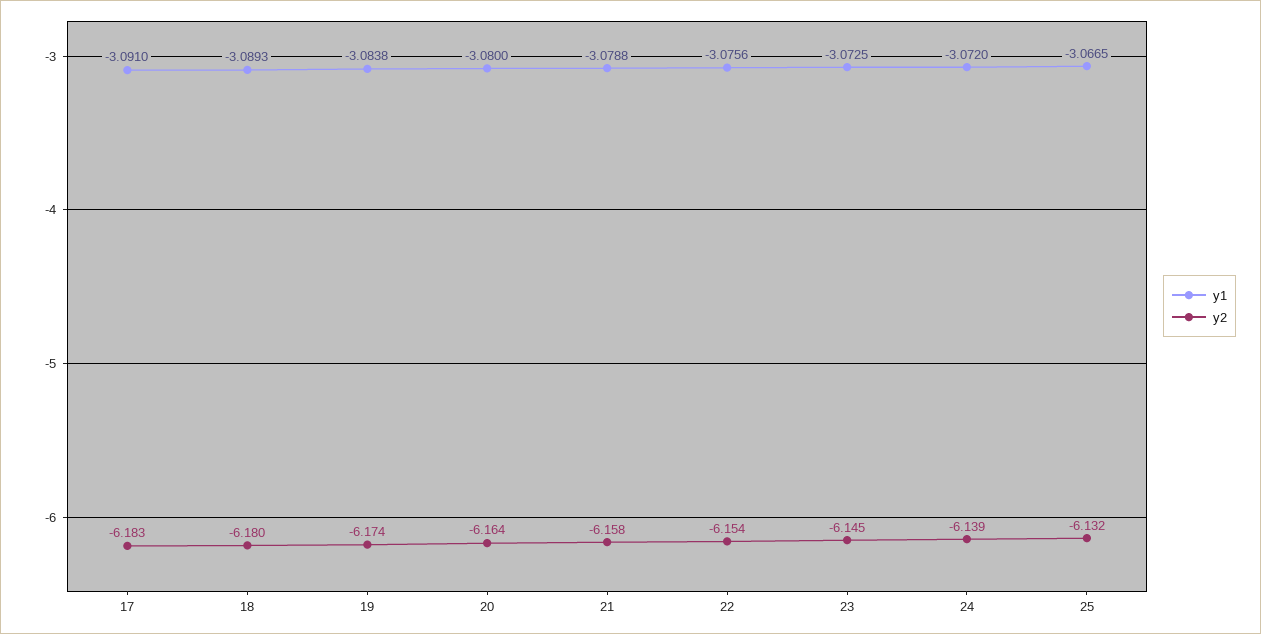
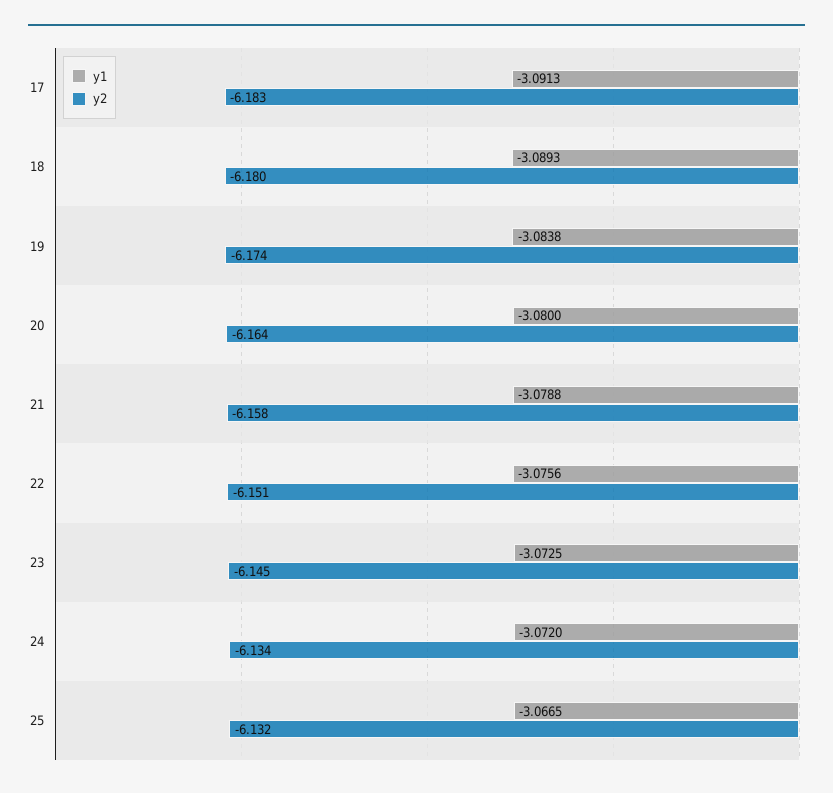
  {
    "y1": {
-     "17": -3.091,
+     "17": -3.0913,
      "18": -3.0893,
      "19": -3.0838,
      "20": -3.08,
      "21": -3.0788,
      "22": -3.0756,
      "23": -3.0725,
      "24": -3.072,
      "25": -3.0665
    },
    "y2": {
      "17": -6.183,
      "18": -6.18,
      "19": -6.174,
      "20": -6.164,
      "21": -6.158,
-     "22": -6.154,
+     "22": -6.151,
      "23": -6.145,
-     "24": -6.139,
+     "24": -6.134,
      "25": -6.132
    }
  }

